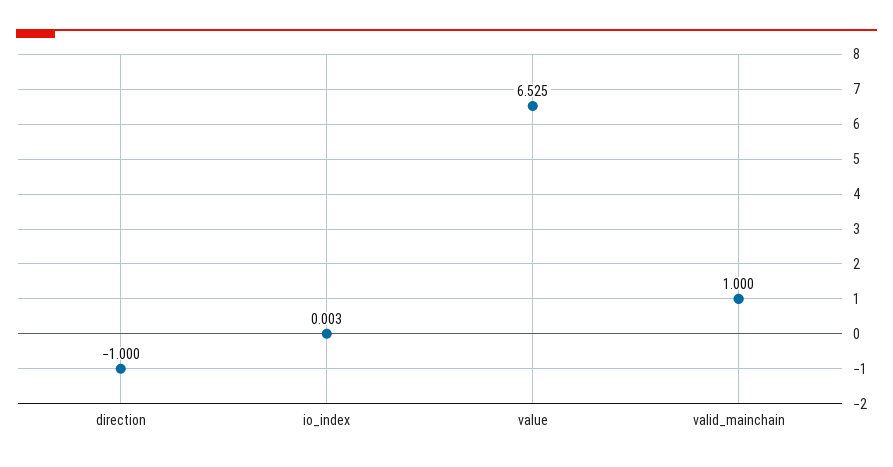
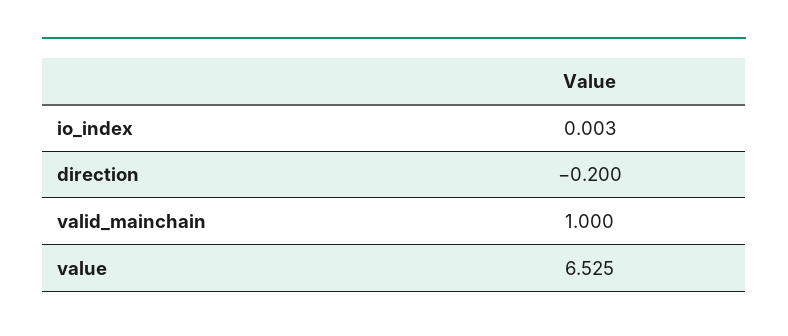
  {
-   "direction": -1,
+   "direction": -0.2,
    "io_index": 0.003,
    "value": 6.525,
    "valid_mainchain": 1
  }

